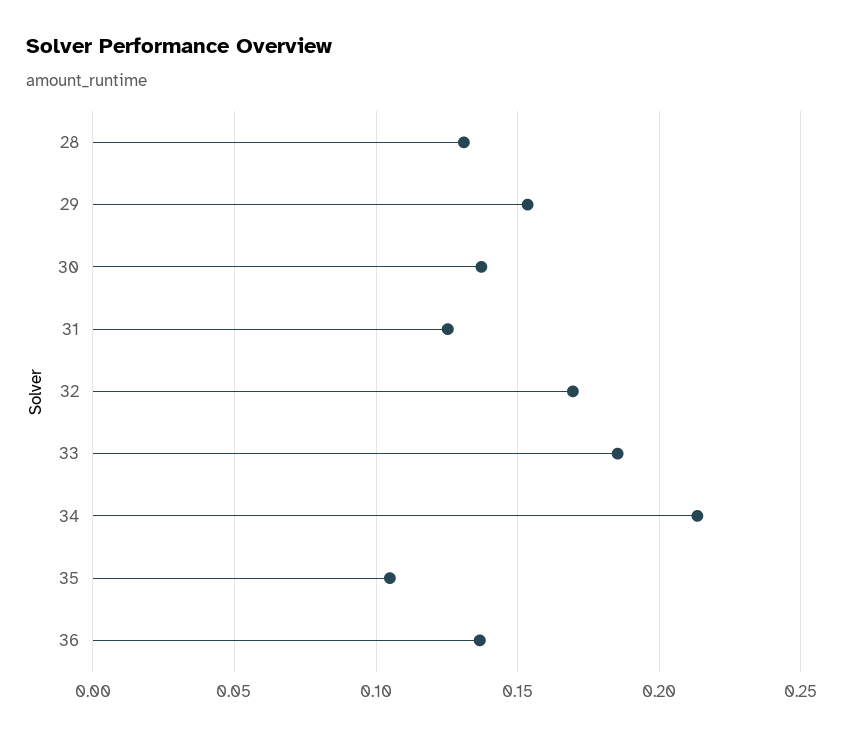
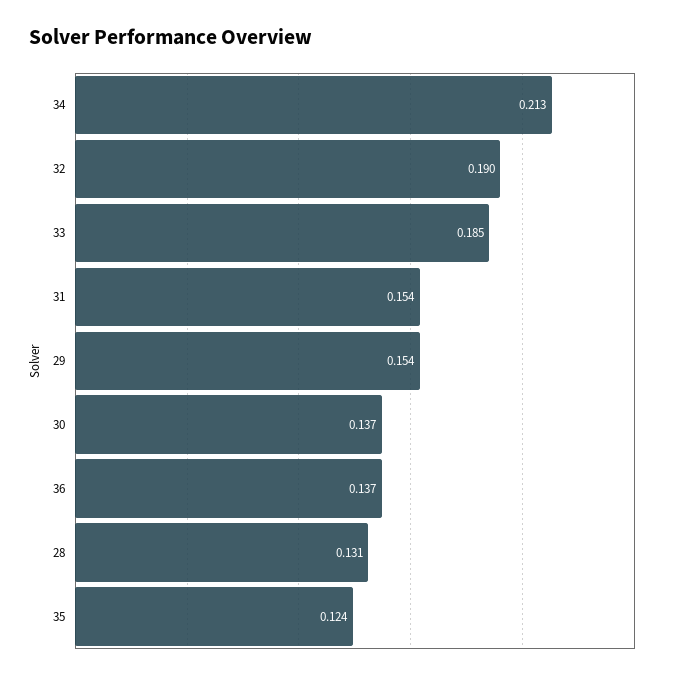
  {
    "28": 0.131,
    "29": 0.154,
    "30": 0.137,
-   "31": 0.125,
+   "31": 0.154,
-   "32": 0.17,
+   "32": 0.19,
    "33": 0.185,
    "34": 0.213,
-   "35": 0.105,
+   "35": 0.124,
    "36": 0.137
  }

